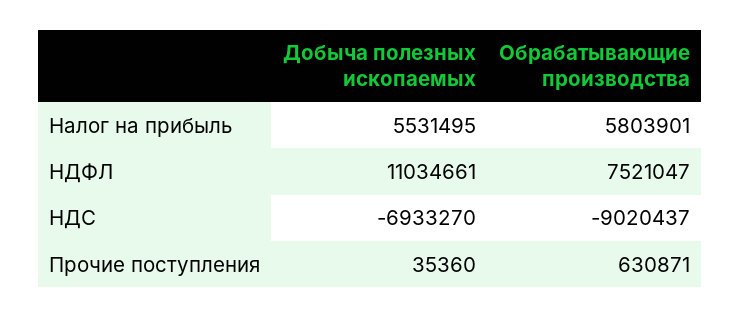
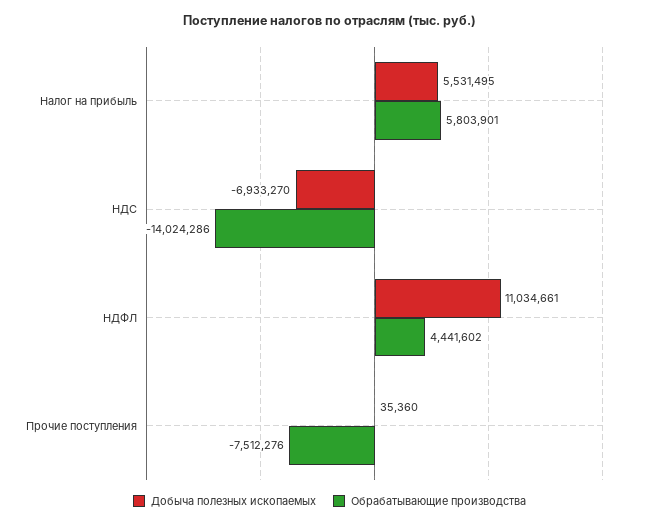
  {
    "Добыча полезных ископаемых": {
      "Налог на прибыль": 5531495,
      "НДФЛ": 11034661,
      "НДС": -6933270,
      "Прочие поступления": 35360
    },
    "Обрабатывающие производства": {
      "Налог на прибыль": 5803901,
-     "НДФЛ": 7521047,
+     "НДФЛ": 4441602,
-     "НДС": -9020437,
+     "НДС": -14024286,
-     "Прочие поступления": 630871
+     "Прочие поступления": -7512276
    }
  }

